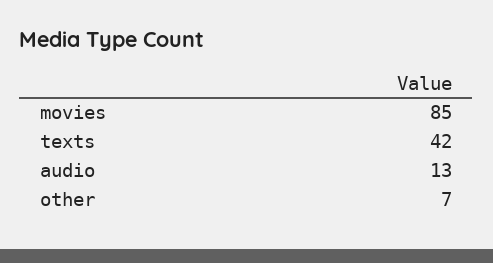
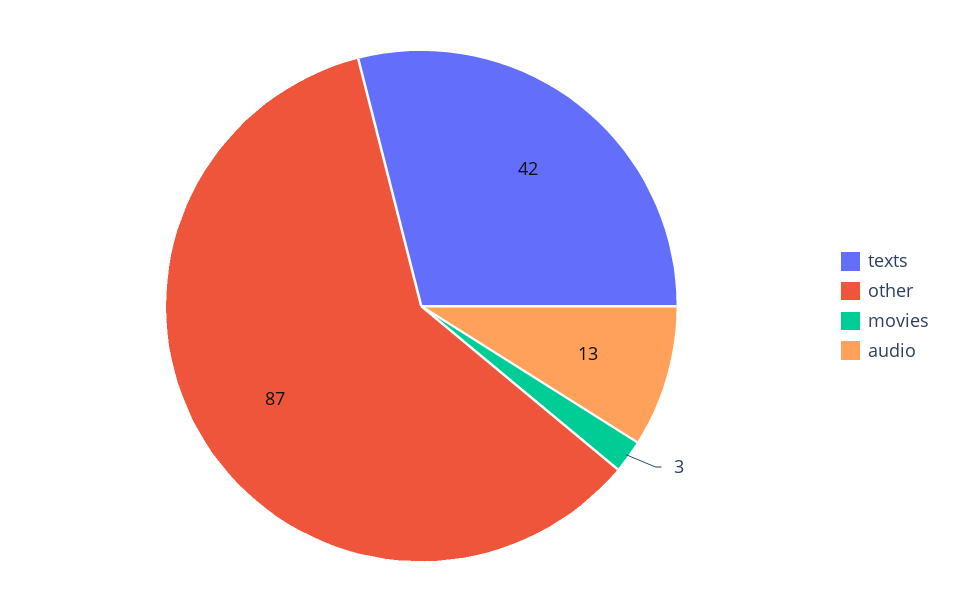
  {
-   "movies": 85,
+   "movies": 3,
    "texts": 42,
    "audio": 13,
-   "other": 7
+   "other": 87
  }

